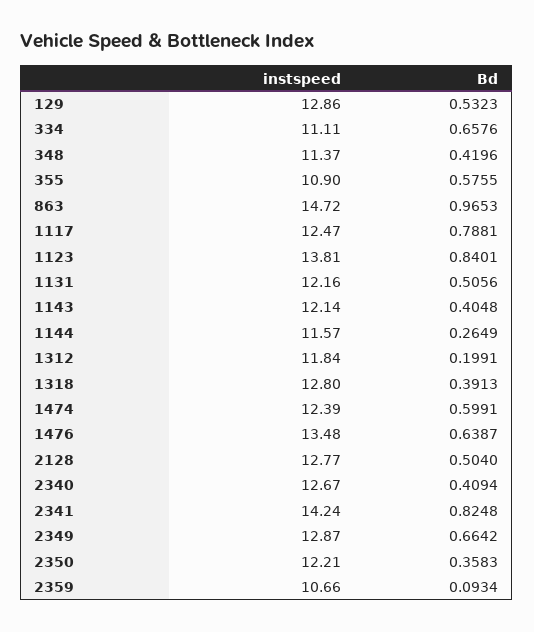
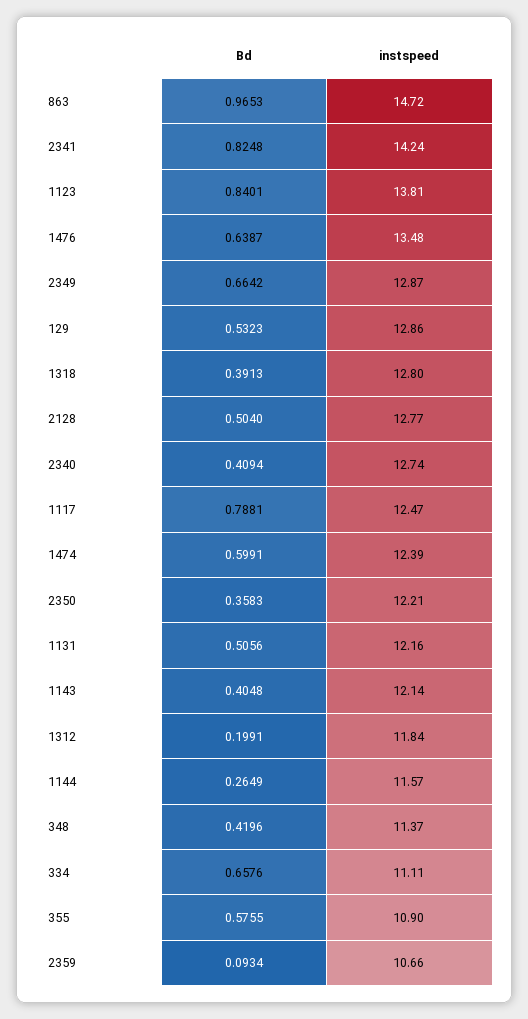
  {
    "instspeed": {
      "129": 12.86,
      "334": 11.11,
      "348": 11.37,
      "355": 10.9,
      "863": 14.72,
      "1117": 12.47,
      "1123": 13.81,
      "1131": 12.16,
      "1143": 12.14,
      "1144": 11.57,
      "1312": 11.84,
      "1318": 12.8,
      "1474": 12.39,
      "1476": 13.48,
      "2128": 12.77,
-     "2340": 12.67,
+     "2340": 12.74,
      "2341": 14.24,
      "2349": 12.87,
      "2350": 12.21,
      "2359": 10.66
    },
    "Bd": {
      "129": 0.5323,
      "334": 0.6576,
      "348": 0.4196,
      "355": 0.5755,
      "863": 0.9653,
      "1117": 0.7881,
      "1123": 0.8401,
      "1131": 0.5056,
      "1143": 0.4048,
      "1144": 0.2649,
      "1312": 0.1991,
      "1318": 0.3913,
      "1474": 0.5991,
      "1476": 0.6387,
      "2128": 0.504,
      "2340": 0.4094,
      "2341": 0.8248,
      "2349": 0.6642,
      "2350": 0.3583,
      "2359": 0.0934
    }
  }

